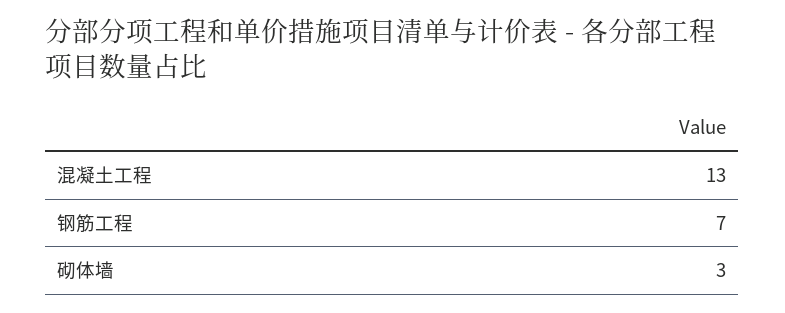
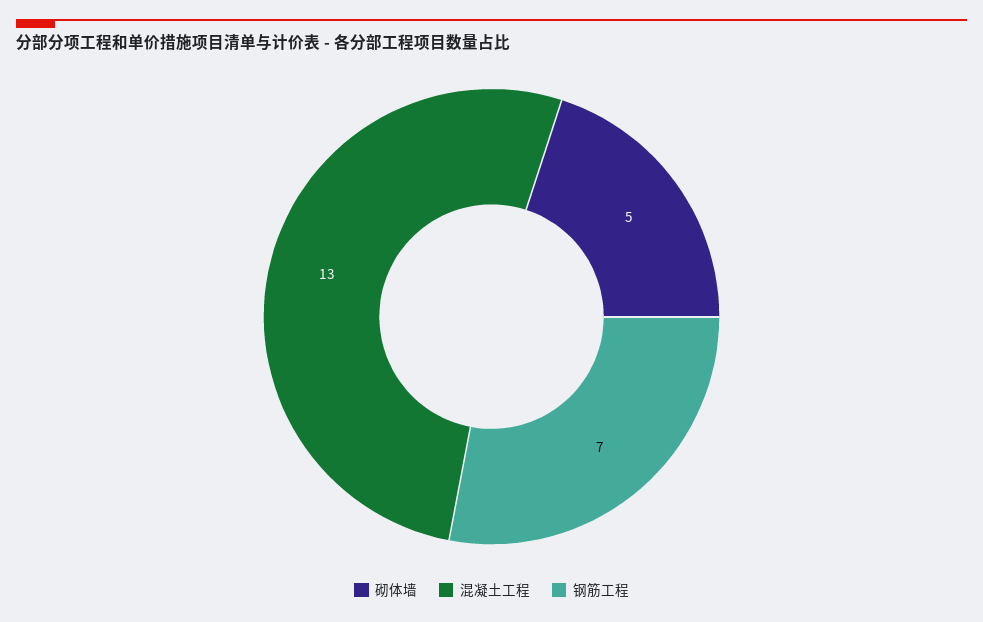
  {
    "混凝土工程": 13,
    "钢筋工程": 7,
-   "砌体墙": 3
+   "砌体墙": 5
  }

